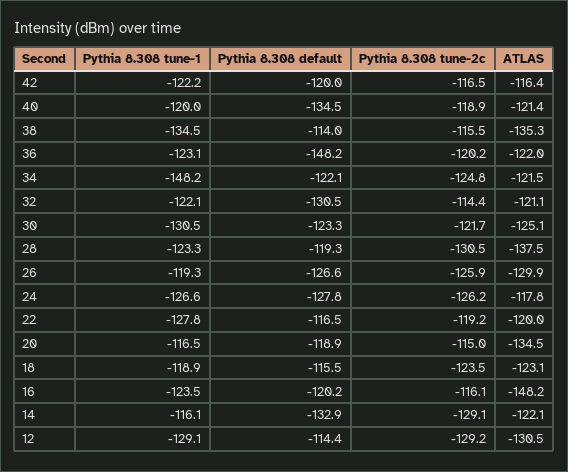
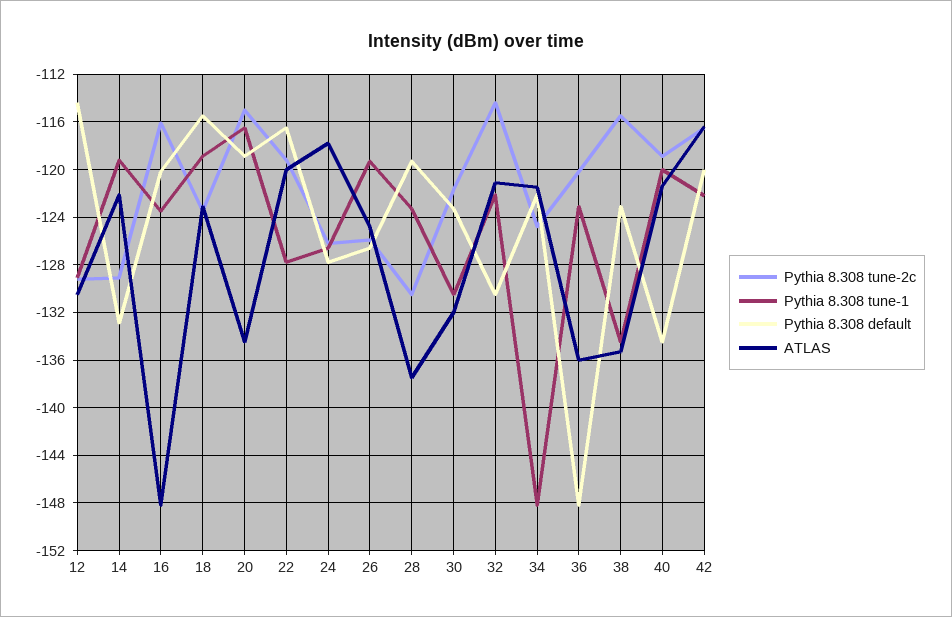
  {
    "Pythia 8.308 tune-1": {
      "42": -122.2,
      "40": -120,
      "38": -134.5,
      "36": -123.1,
      "34": -148.2,
      "32": -122.1,
      "30": -130.5,
      "28": -123.3,
      "26": -119.3,
      "24": -126.6,
      "22": -127.8,
      "20": -116.5,
      "18": -118.9,
      "16": -123.5,
-     "14": -116.1,
+     "14": -119,
      "12": -129.1
    },
    "Pythia 8.308 default": {
      "42": -120,
      "40": -134.5,
-     "38": -114,
+     "38": -123,
      "36": -148.2,
      "34": -122.1,
      "32": -130.5,
      "30": -123.3,
      "28": -119.3,
      "26": -126.6,
      "24": -127.8,
      "22": -116.5,
      "20": -118.9,
      "18": -115.5,
      "16": -120.2,
      "14": -132.9,
      "12": -114.4
    },
    "Pythia 8.308 tune-2c": {
      "42": -116.5,
      "40": -118.9,
      "38": -115.5,
      "36": -120.2,
      "34": -124.8,
      "32": -114.4,
      "30": -121.7,
      "28": -130.5,
      "26": -125.9,
      "24": -126.2,
      "22": -119.2,
      "20": -115,
      "18": -123.5,
      "16": -116.1,
      "14": -129.1,
      "12": -129.2
    },
    "ATLAS": {
      "42": -116.4,
      "40": -121.4,
      "38": -135.3,
-     "36": -122,
+     "36": -136,
      "34": -121.5,
      "32": -121.1,
-     "30": -125.1,
+     "30": -132,
      "28": -137.5,
-     "26": -129.9,
+     "26": -125,
      "24": -117.8,
      "22": -120,
      "20": -134.5,
      "18": -123.1,
      "16": -148.2,
      "14": -122.1,
      "12": -130.5
    }
  }

